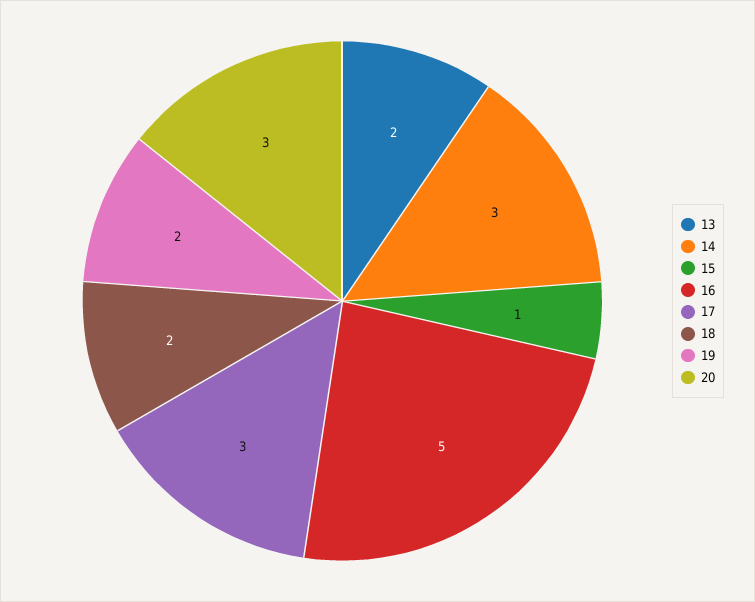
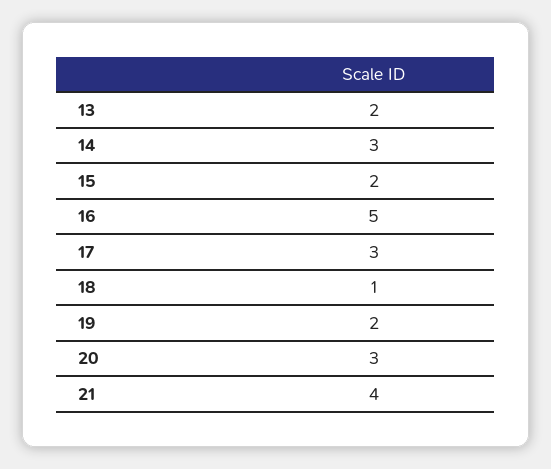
  {
    "13": 2,
    "14": 3,
-   "15": 1,
+   "15": 2,
    "16": 5,
    "17": 3,
-   "18": 2,
+   "18": 1,
    "19": 2,
-   "20": 3
+   "20": 3,
+   "21": 4
  }

